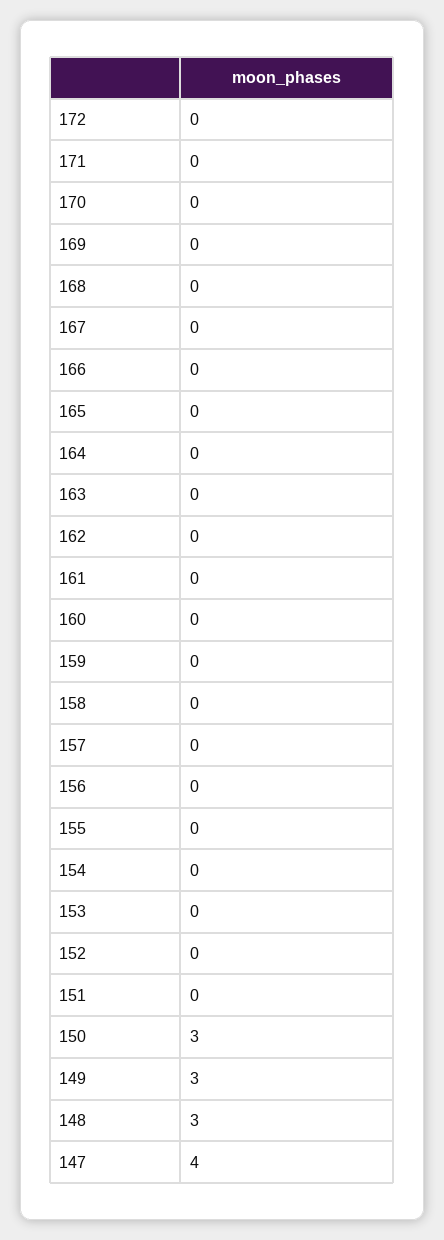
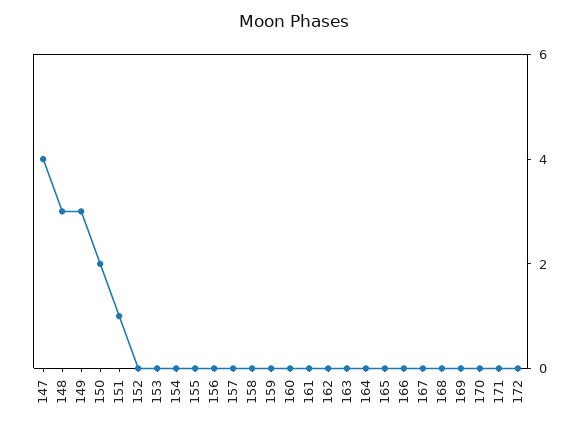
  {
    "172": 0,
    "171": 0,
    "170": 0,
    "169": 0,
    "168": 0,
    "167": 0,
    "166": 0,
    "165": 0,
    "164": 0,
    "163": 0,
    "162": 0,
    "161": 0,
    "160": 0,
    "159": 0,
    "158": 0,
    "157": 0,
    "156": 0,
    "155": 0,
    "154": 0,
    "153": 0,
    "152": 0,
-   "151": 0,
+   "151": 1,
-   "150": 3,
+   "150": 2,
    "149": 3,
    "148": 3,
    "147": 4
  }

